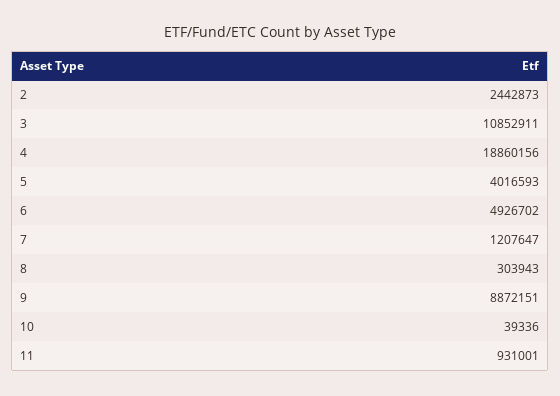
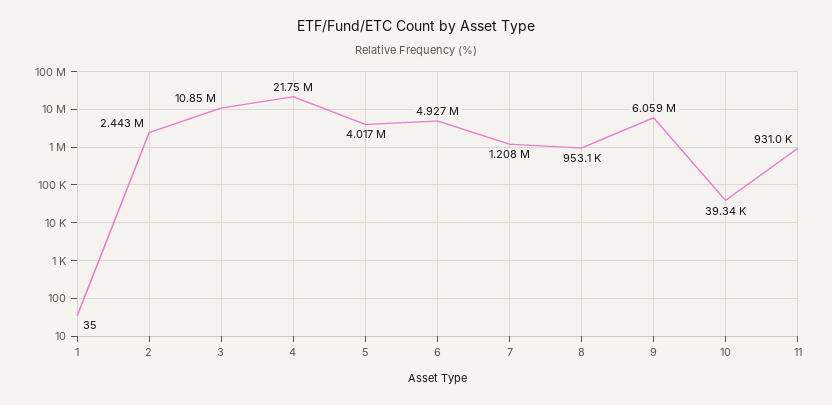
  {
    "2": 2442873,
    "3": 10852911,
-   "4": 18860156,
+   "4": 21750000,
    "5": 4016593,
    "6": 4926702,
    "7": 1207647,
-   "8": 303943,
+   "8": 953100,
-   "9": 8872151,
+   "9": 6059000,
    "10": 39336,
-   "11": 931001
+   "11": 931001,
+   "1": 35
  }

